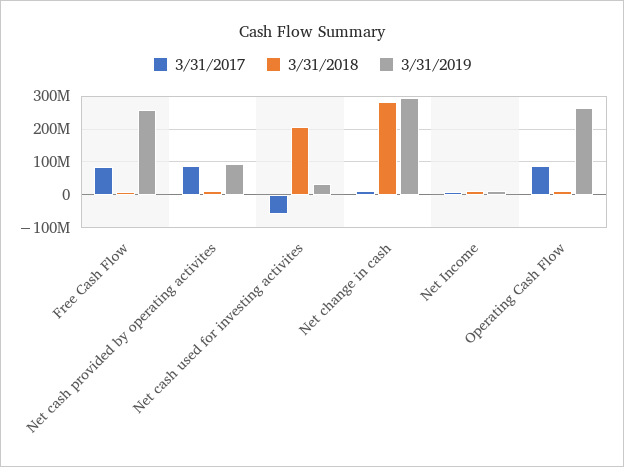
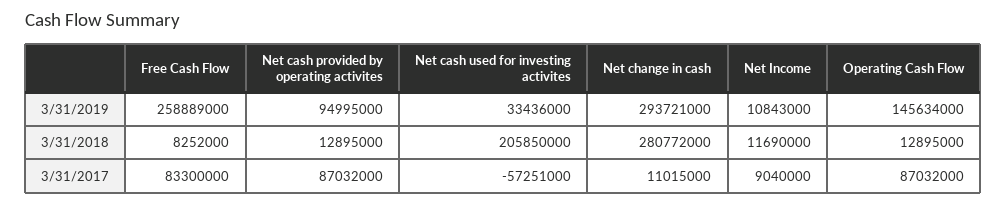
  {
    "3/31/2017": {
      "Free Cash Flow": 83300000,
      "Net cash provided by operating activites": 87032000,
      "Net cash used for investing activites": -57251000,
      "Net change in cash": 11015000,
      "Net Income": 9040000,
      "Operating Cash Flow": 87032000
    },
    "3/31/2018": {
      "Free Cash Flow": 8252000,
      "Net cash provided by operating activites": 12895000,
      "Net cash used for investing activites": 205850000,
      "Net change in cash": 280772000,
      "Net Income": 11690000,
      "Operating Cash Flow": 12895000
    },
    "3/31/2019": {
      "Free Cash Flow": 258889000,
      "Net cash provided by operating activites": 94995000,
      "Net cash used for investing activites": 33436000,
      "Net change in cash": 293721000,
      "Net Income": 10843000,
-     "Operating Cash Flow": 260000000
+     "Operating Cash Flow": 145634000
    }
  }

